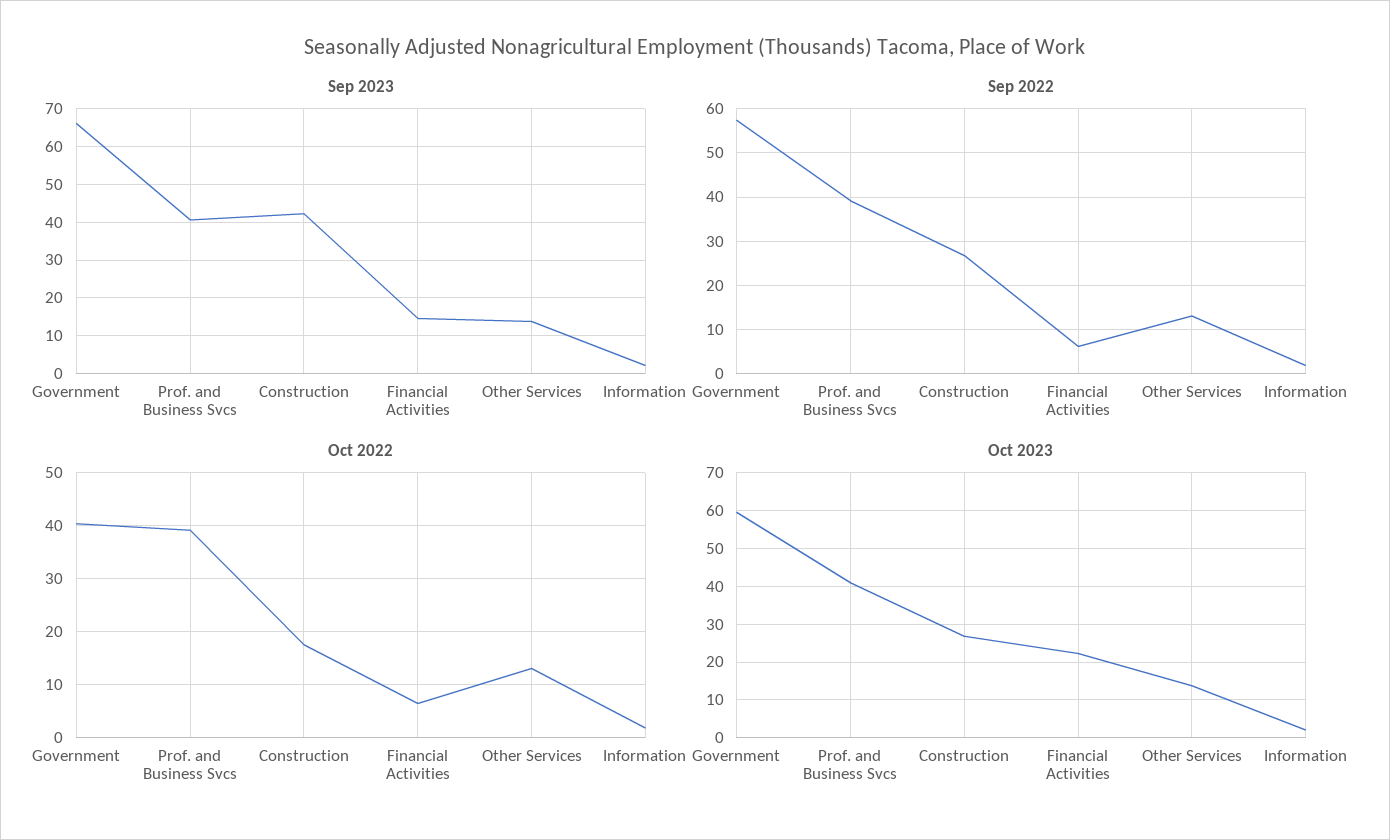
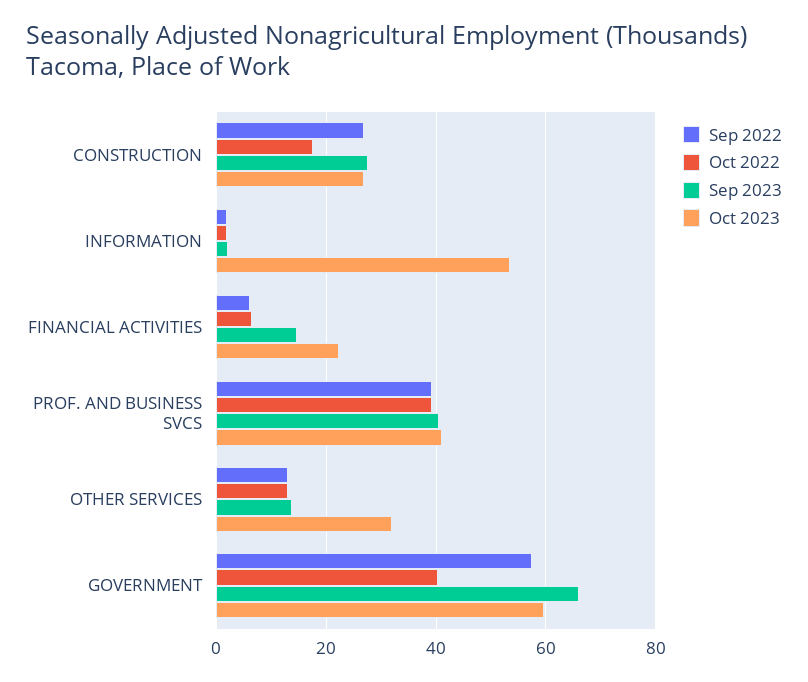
  {
    "Sep 2023": {
      "Government": 66,
      "Prof. and Business Svcs": 40,
-     "Construction": 42,
+     "Construction": 28,
      "Financial Activities": 14,
      "Other Services": 14,
      "Information": 2
    },
    "Sep 2022": {
      "Government": 58,
      "Prof. and Business Svcs": 40,
      "Construction": 26,
      "Financial Activities": 6,
      "Other Services": 14,
      "Information": 2
    },
    "Oct 2022": {
      "Government": 40,
      "Prof. and Business Svcs": 40,
      "Construction": 18,
      "Financial Activities": 6,
      "Other Services": 14,
      "Information": 2
    },
    "Oct 2023": {
      "Government": 60,
      "Prof. and Business Svcs": 42,
      "Construction": 26,
      "Financial Activities": 22,
-     "Other Services": 14,
+     "Other Services": 32,
-     "Information": 2
+     "Information": 54
    }
  }

